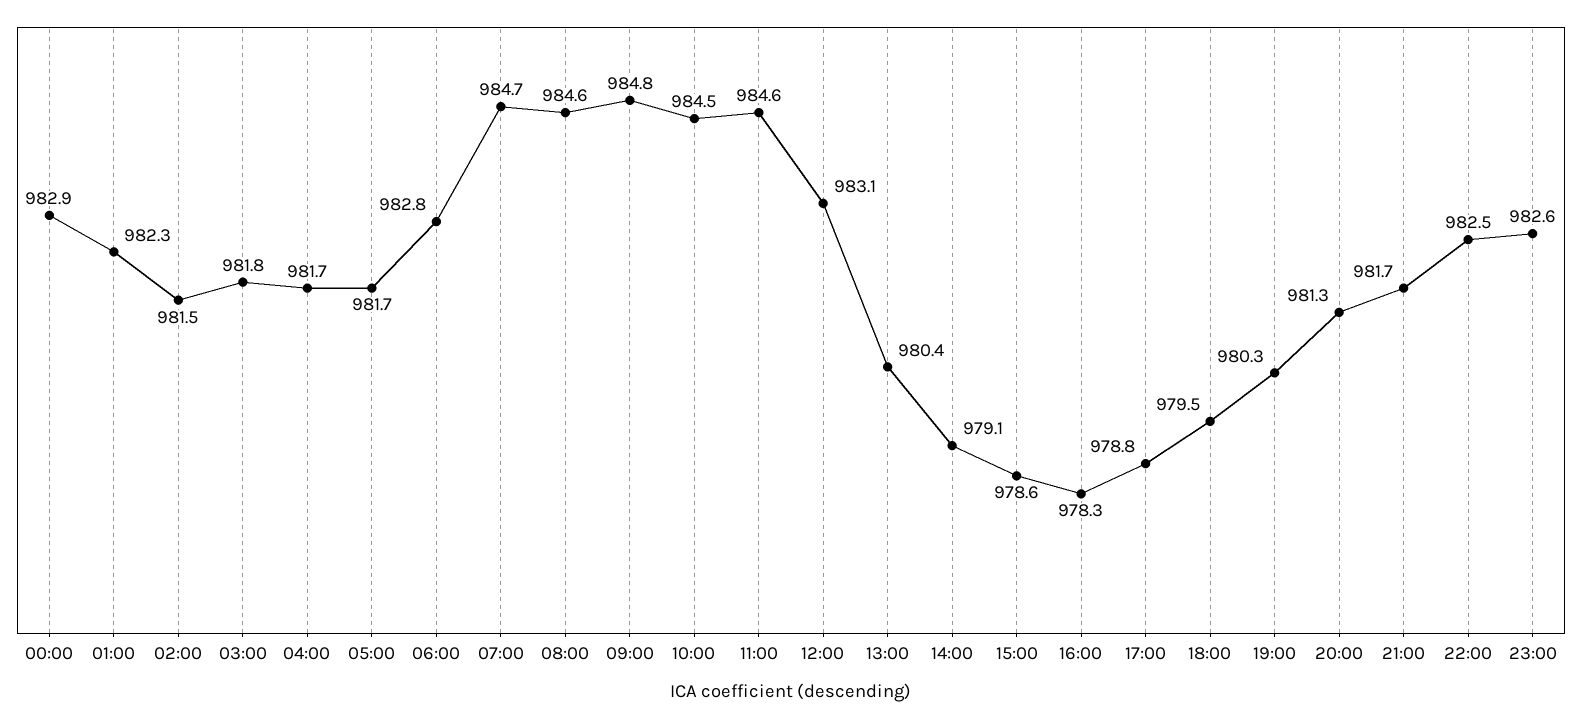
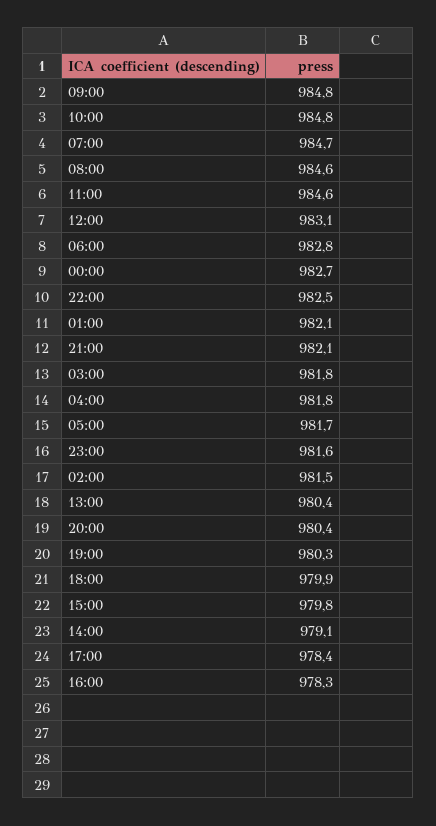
  {
-   "00:00": 982.9,
+   "00:00": 982.7,
-   "01:00": 982.3,
+   "01:00": 982.1,
    "02:00": 981.5,
    "03:00": 981.8,
-   "04:00": 981.7,
+   "04:00": 981.8,
    "05:00": 981.7,
    "06:00": 982.8,
    "07:00": 984.7,
    "08:00": 984.6,
    "09:00": 984.8,
-   "10:00": 984.5,
+   "10:00": 984.8,
    "11:00": 984.6,
    "12:00": 983.1,
    "13:00": 980.4,
    "14:00": 979.1,
-   "15:00": 978.6,
+   "15:00": 979.8,
    "16:00": 978.3,
-   "17:00": 978.8,
+   "17:00": 978.4,
-   "18:00": 979.5,
+   "18:00": 979.9,
    "19:00": 980.3,
-   "20:00": 981.3,
+   "20:00": 980.4,
-   "21:00": 981.7,
+   "21:00": 982.1,
    "22:00": 982.5,
-   "23:00": 982.6
+   "23:00": 981.6
  }

